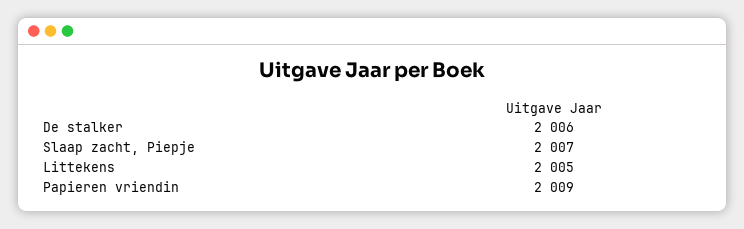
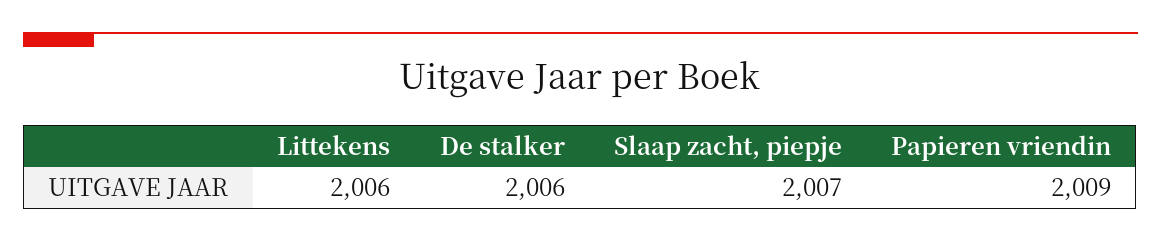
  {
    "De stalker": 2006,
    "Slaap zacht, Piepje": 2007,
-   "Littekens": 2005,
+   "Littekens": 2006,
    "Papieren vriendin": 2009
  }

